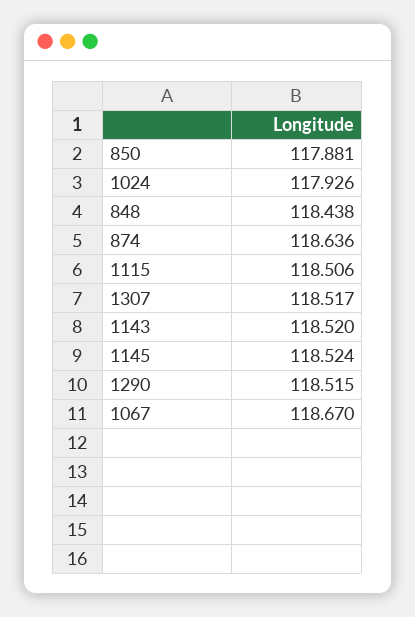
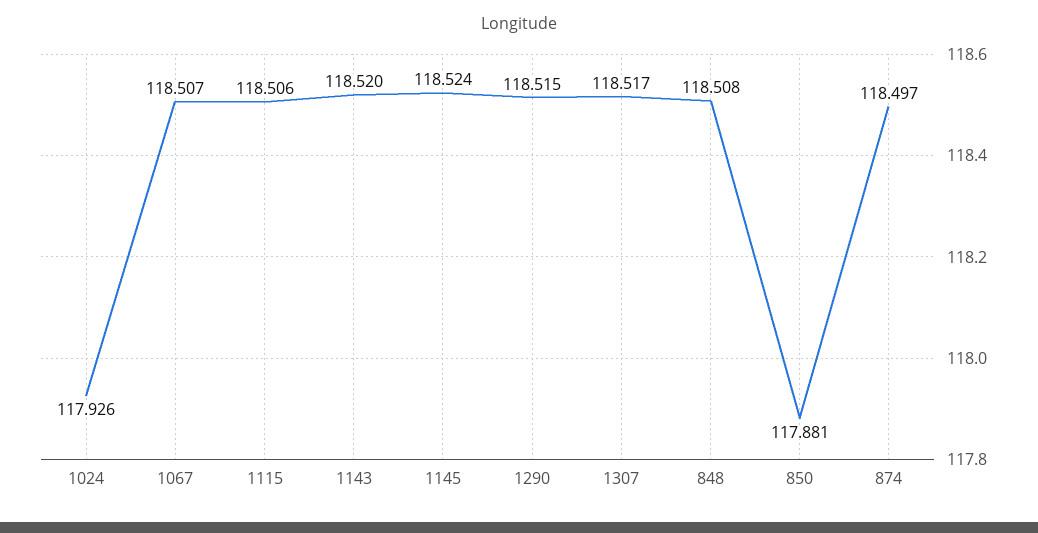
  {
    "850": 117.881,
    "1024": 117.926,
-   "848": 118.438,
+   "848": 118.508,
-   "874": 118.636,
+   "874": 118.497,
    "1115": 118.506,
    "1307": 118.517,
    "1143": 118.52,
    "1145": 118.524,
    "1290": 118.515,
-   "1067": 118.67
+   "1067": 118.507
  }

